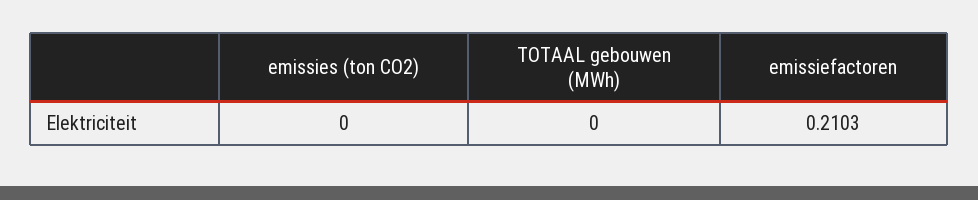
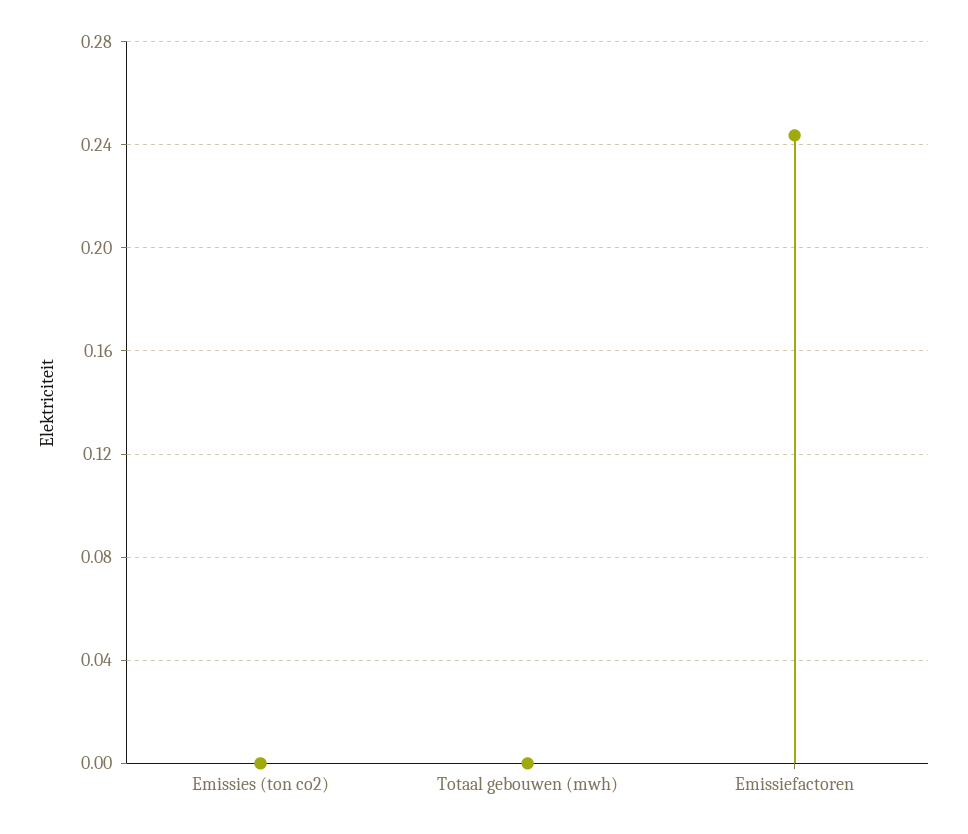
  {
    "emissies (ton CO2)": 0,
    "TOTAAL gebouwen (MWh)": 0,
-   "emissiefactoren": 0.2103
+   "emissiefactoren": 0.245
  }

